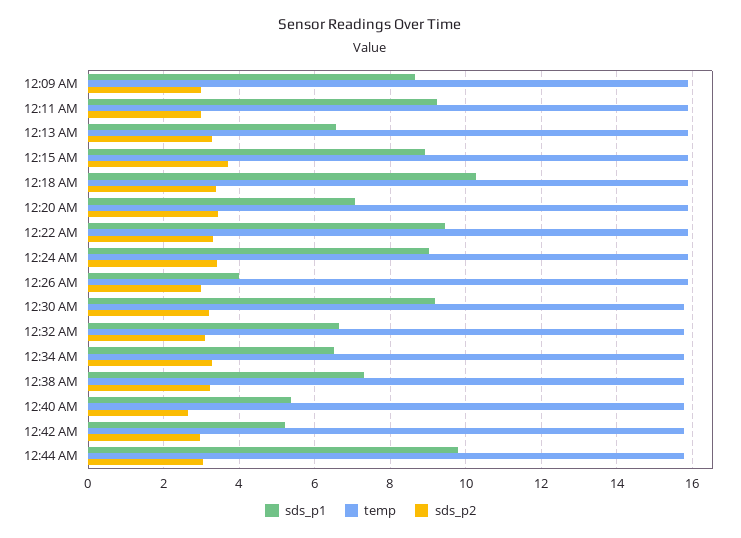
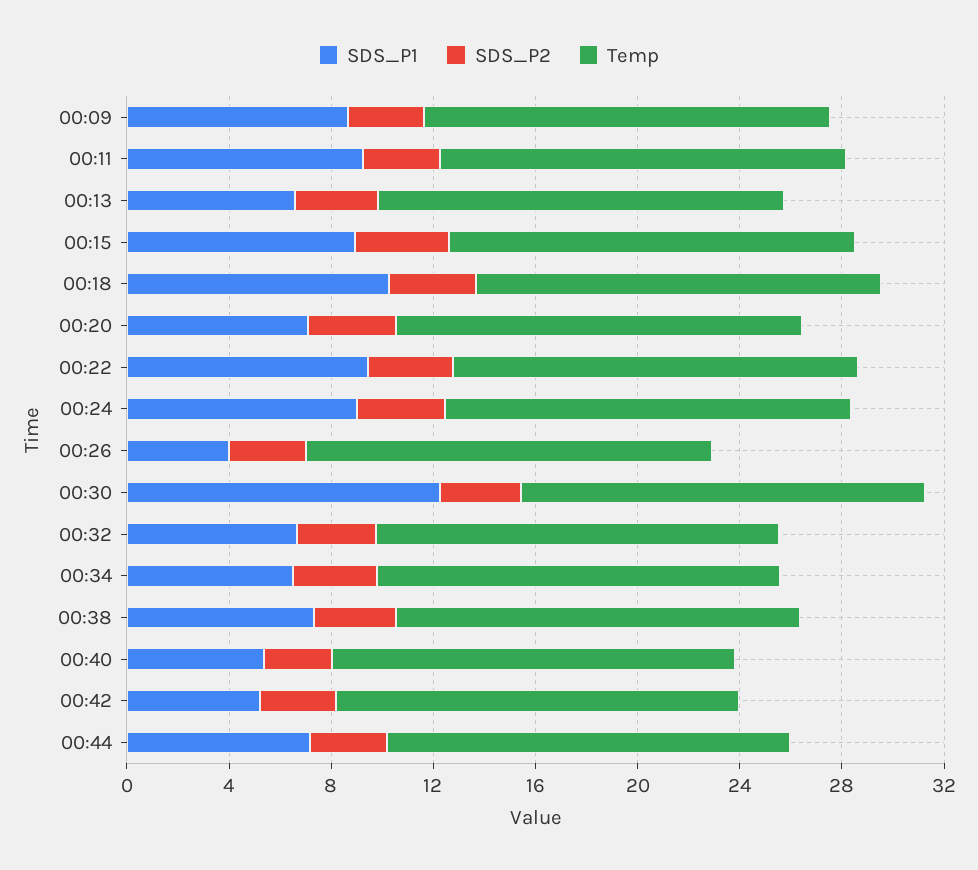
  {
    "sds_p1": {
      "12:09 AM": 8.6,
      "12:11 AM": 9.2,
      "12:13 AM": 6.6,
      "12:15 AM": 9,
      "12:18 AM": 10.2,
      "12:20 AM": 7,
      "12:22 AM": 9.4,
      "12:24 AM": 9,
      "12:26 AM": 4,
-     "12:30 AM": 9.2,
+     "12:30 AM": 12,
      "12:32 AM": 6.6,
      "12:34 AM": 6.6,
      "12:38 AM": 7.4,
      "12:40 AM": 5.4,
      "12:42 AM": 5.2,
-     "12:44 AM": 9.8
+     "12:44 AM": 7
    },
    "temp": {
      "12:09 AM": 16,
      "12:11 AM": 16,
      "12:13 AM": 16,
      "12:15 AM": 16,
      "12:18 AM": 16,
      "12:20 AM": 16,
      "12:22 AM": 16,
      "12:24 AM": 16,
      "12:26 AM": 16,
      "12:30 AM": 15.8,
      "12:32 AM": 15.8,
      "12:34 AM": 15.8,
      "12:38 AM": 15.8,
      "12:40 AM": 15.8,
      "12:42 AM": 15.8,
      "12:44 AM": 15.8
    },
    "sds_p2": {
      "12:09 AM": 3,
      "12:11 AM": 3,
      "12:13 AM": 3.2,
      "12:15 AM": 3.8,
      "12:18 AM": 3.4,
      "12:20 AM": 3.4,
      "12:22 AM": 3.4,
      "12:24 AM": 3.4,
      "12:26 AM": 3,
      "12:30 AM": 3.2,
      "12:32 AM": 3.2,
      "12:34 AM": 3.2,
      "12:38 AM": 3.2,
      "12:40 AM": 2.6,
      "12:42 AM": 3,
      "12:44 AM": 3
    }
  }

